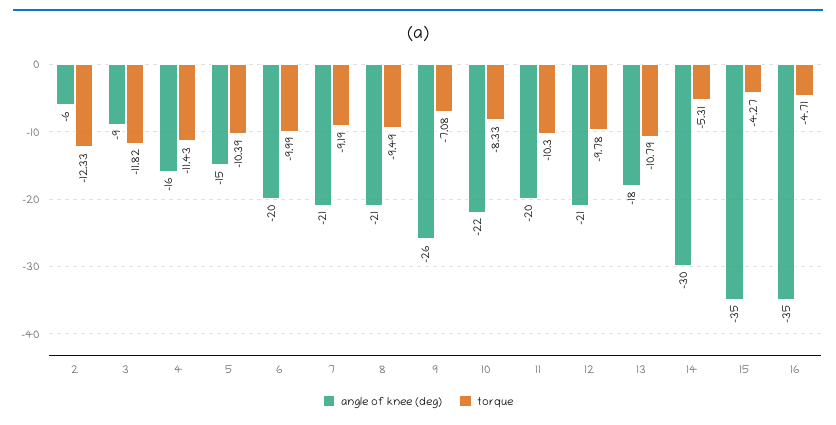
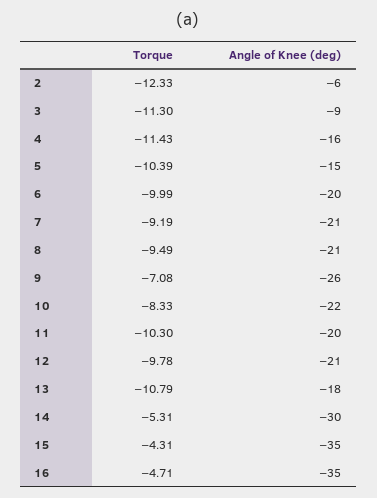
  {
    "angle of knee (deg)": {
      "2": -6,
      "3": -9,
      "4": -16,
      "5": -15,
      "6": -20,
      "7": -21,
      "8": -21,
      "9": -26,
      "10": -22,
      "11": -20,
      "12": -21,
      "13": -18,
      "14": -30,
      "15": -35,
      "16": -35
    },
    "torque": {
      "2": -12.33,
-     "3": -11.82,
+     "3": -11.3,
      "4": -11.43,
      "5": -10.39,
      "6": -9.99,
      "7": -9.19,
      "8": -9.49,
      "9": -7.08,
      "10": -8.33,
      "11": -10.3,
      "12": -9.78,
      "13": -10.79,
      "14": -5.31,
-     "15": -4.27,
+     "15": -4.31,
      "16": -4.71
    }
  }

